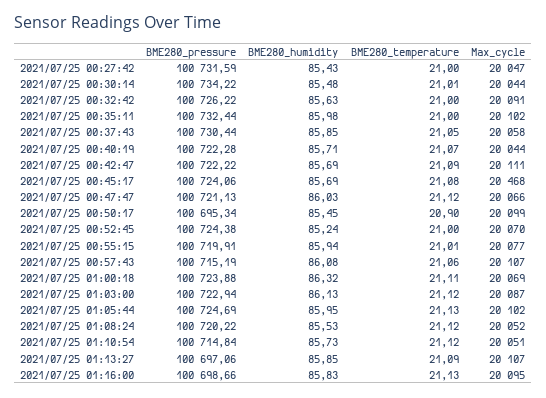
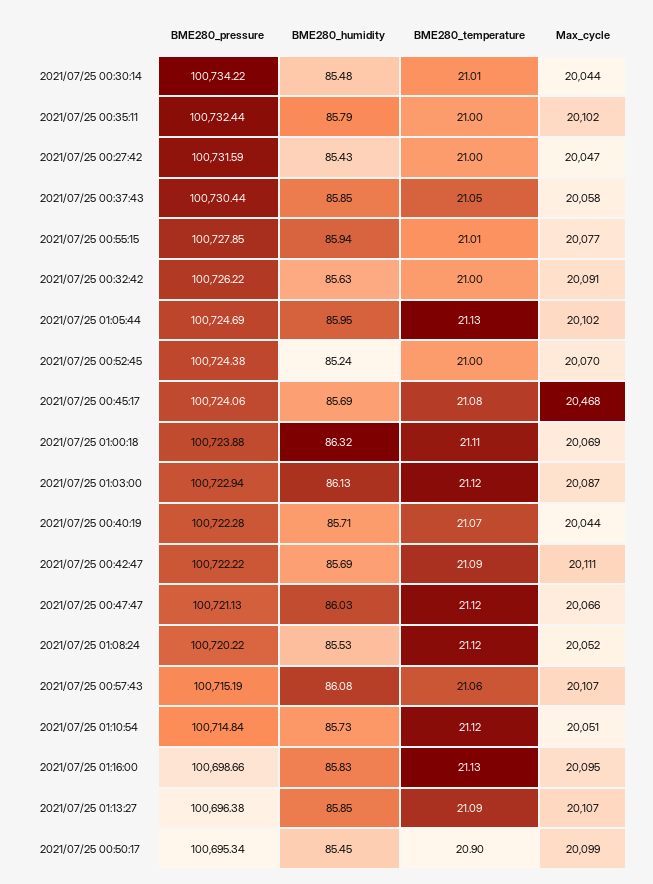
  {
    "BME280_pressure": {
      "2021/07/25 00:27:42": 100731.59,
      "2021/07/25 00:30:14": 100734.22,
      "2021/07/25 00:32:42": 100726.22,
      "2021/07/25 00:35:11": 100732.44,
      "2021/07/25 00:37:43": 100730.44,
      "2021/07/25 00:40:19": 100722.28,
      "2021/07/25 00:42:47": 100722.22,
      "2021/07/25 00:45:17": 100724.06,
      "2021/07/25 00:47:47": 100721.13,
      "2021/07/25 00:50:17": 100695.34,
      "2021/07/25 00:52:45": 100724.38,
-     "2021/07/25 00:55:15": 100719.91,
+     "2021/07/25 00:55:15": 100727.85,
      "2021/07/25 00:57:43": 100715.19,
      "2021/07/25 01:00:18": 100723.88,
      "2021/07/25 01:03:00": 100722.94,
      "2021/07/25 01:05:44": 100724.69,
      "2021/07/25 01:08:24": 100720.22,
      "2021/07/25 01:10:54": 100714.84,
-     "2021/07/25 01:13:27": 100697.06,
+     "2021/07/25 01:13:27": 100696.38,
      "2021/07/25 01:16:00": 100698.66
    },
    "BME280_humidity": {
      "2021/07/25 00:27:42": 85.43,
      "2021/07/25 00:30:14": 85.48,
      "2021/07/25 00:32:42": 85.63,
-     "2021/07/25 00:35:11": 85.98,
+     "2021/07/25 00:35:11": 85.79,
      "2021/07/25 00:37:43": 85.85,
      "2021/07/25 00:40:19": 85.71,
      "2021/07/25 00:42:47": 85.69,
      "2021/07/25 00:45:17": 85.69,
      "2021/07/25 00:47:47": 86.03,
      "2021/07/25 00:50:17": 85.45,
      "2021/07/25 00:52:45": 85.24,
      "2021/07/25 00:55:15": 85.94,
      "2021/07/25 00:57:43": 86.08,
      "2021/07/25 01:00:18": 86.32,
      "2021/07/25 01:03:00": 86.13,
      "2021/07/25 01:05:44": 85.95,
      "2021/07/25 01:08:24": 85.53,
      "2021/07/25 01:10:54": 85.73,
      "2021/07/25 01:13:27": 85.85,
      "2021/07/25 01:16:00": 85.83
    },
    "BME280_temperature": {
      "2021/07/25 00:27:42": 21,
      "2021/07/25 00:30:14": 21.01,
      "2021/07/25 00:32:42": 21,
      "2021/07/25 00:35:11": 21,
      "2021/07/25 00:37:43": 21.05,
      "2021/07/25 00:40:19": 21.07,
      "2021/07/25 00:42:47": 21.09,
      "2021/07/25 00:45:17": 21.08,
      "2021/07/25 00:47:47": 21.12,
      "2021/07/25 00:50:17": 20.9,
      "2021/07/25 00:52:45": 21,
      "2021/07/25 00:55:15": 21.01,
      "2021/07/25 00:57:43": 21.06,
      "2021/07/25 01:00:18": 21.11,
      "2021/07/25 01:03:00": 21.12,
      "2021/07/25 01:05:44": 21.13,
      "2021/07/25 01:08:24": 21.12,
      "2021/07/25 01:10:54": 21.12,
      "2021/07/25 01:13:27": 21.09,
      "2021/07/25 01:16:00": 21.13
    },
    "Max_cycle": {
      "2021/07/25 00:27:42": 20047,
      "2021/07/25 00:30:14": 20044,
      "2021/07/25 00:32:42": 20091,
      "2021/07/25 00:35:11": 20102,
      "2021/07/25 00:37:43": 20058,
      "2021/07/25 00:40:19": 20044,
      "2021/07/25 00:42:47": 20111,
      "2021/07/25 00:45:17": 20468,
      "2021/07/25 00:47:47": 20066,
      "2021/07/25 00:50:17": 20099,
      "2021/07/25 00:52:45": 20070,
      "2021/07/25 00:55:15": 20077,
      "2021/07/25 00:57:43": 20107,
      "2021/07/25 01:00:18": 20069,
      "2021/07/25 01:03:00": 20087,
      "2021/07/25 01:05:44": 20102,
      "2021/07/25 01:08:24": 20052,
      "2021/07/25 01:10:54": 20051,
      "2021/07/25 01:13:27": 20107,
      "2021/07/25 01:16:00": 20095
    }
  }

